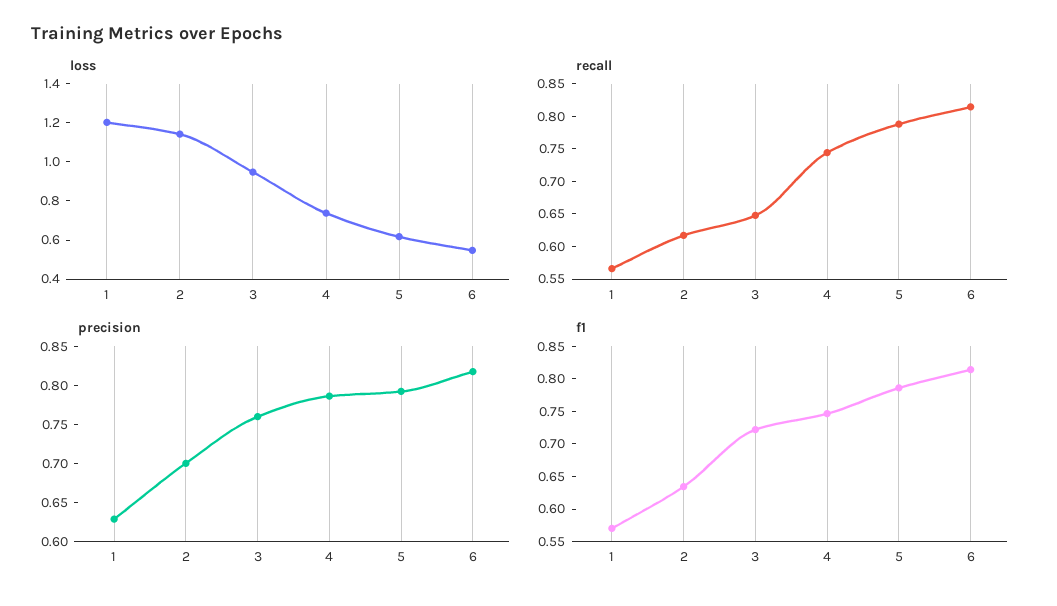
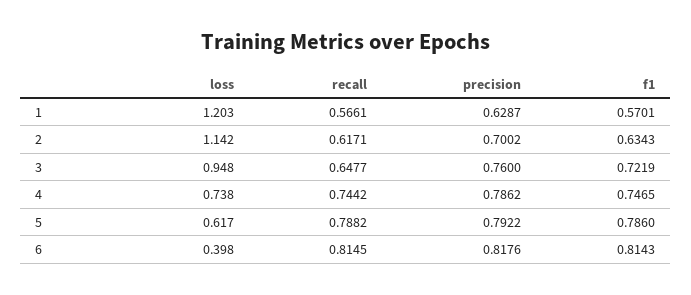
  {
    "loss": {
      "1": 1.203,
      "2": 1.142,
      "3": 0.948,
      "4": 0.738,
      "5": 0.617,
-     "6": 0.55
+     "6": 0.398
    },
    "recall": {
      "1": 0.5661,
      "2": 0.6171,
      "3": 0.6477,
      "4": 0.7442,
      "5": 0.7882,
      "6": 0.8145
    },
    "precision": {
      "1": 0.6287,
      "2": 0.7002,
      "3": 0.76,
      "4": 0.7862,
      "5": 0.7922,
      "6": 0.8176
    },
    "f1": {
      "1": 0.5701,
      "2": 0.6343,
      "3": 0.7219,
      "4": 0.7465,
      "5": 0.786,
      "6": 0.8143
    }
  }

